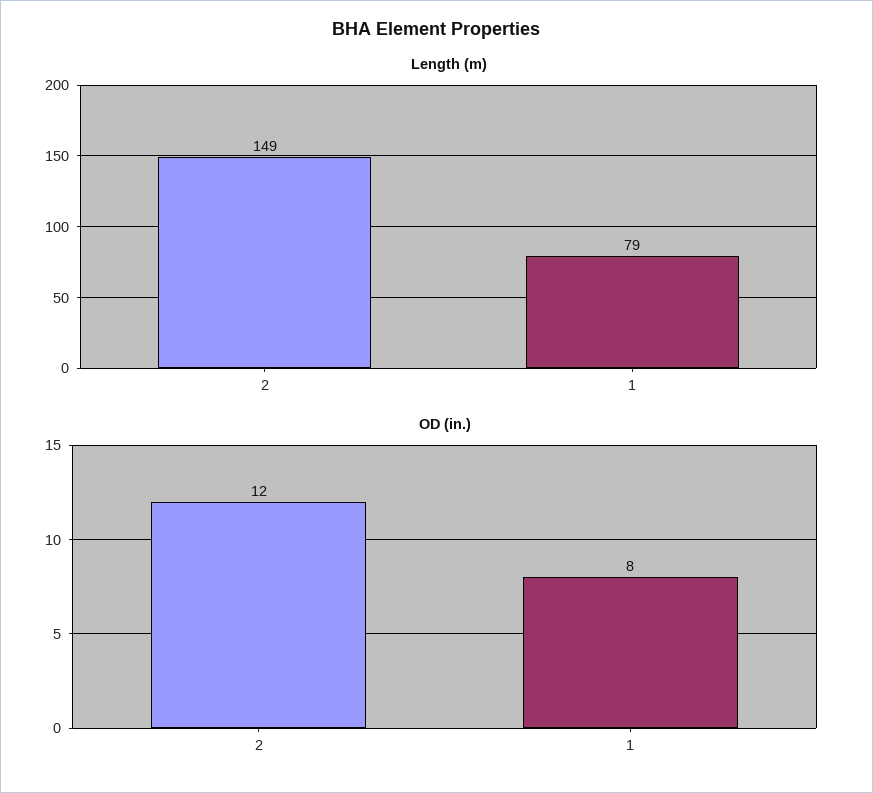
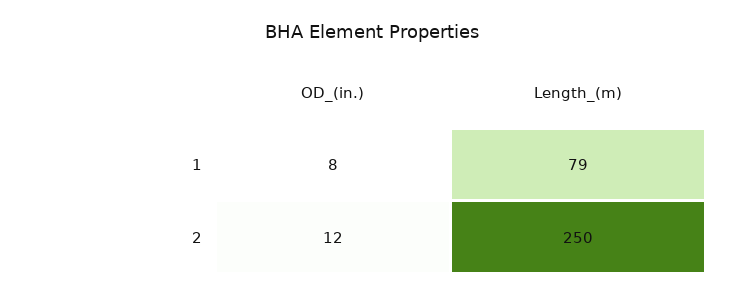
  {
    "Length (m)": {
-     "2": 149,
+     "2": 250,
      "1": 79
    },
    "OD (in.)": {
      "2": 12,
      "1": 8
    }
  }

